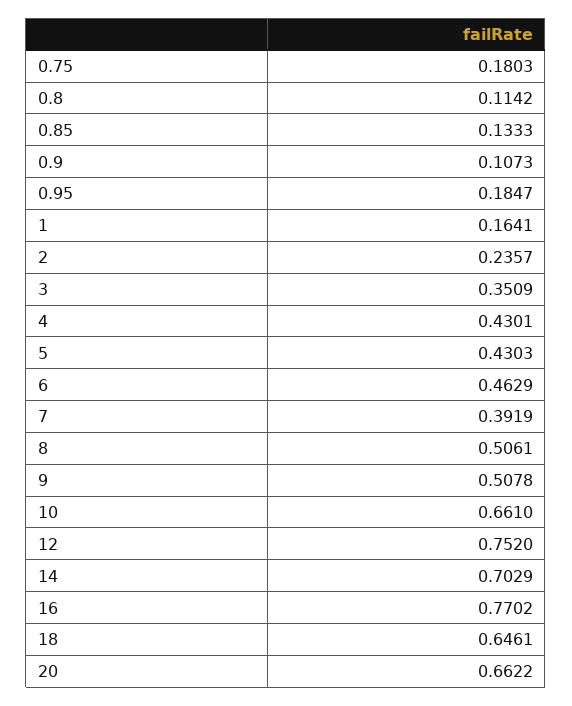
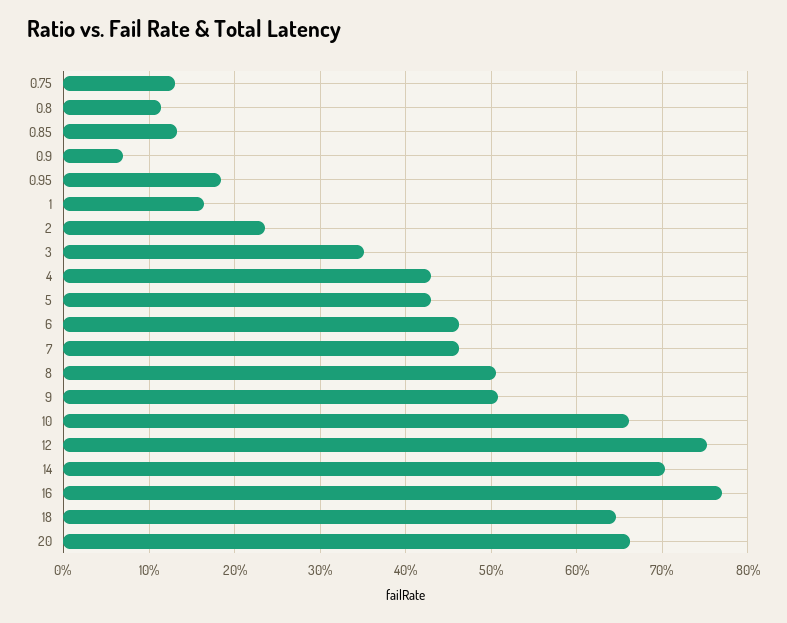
  {
-   "0.75": 0.1803,
+   "0.75": 0.13,
    "0.8": 0.1142,
    "0.85": 0.1333,
-   "0.9": 0.1073,
+   "0.9": 0.07,
    "0.95": 0.1847,
    "1": 0.1641,
    "2": 0.2357,
    "3": 0.3509,
    "4": 0.4301,
    "5": 0.4303,
    "6": 0.4629,
-   "7": 0.3919,
+   "7": 0.46,
    "8": 0.5061,
    "9": 0.5078,
    "10": 0.661,
    "12": 0.752,
    "14": 0.7029,
    "16": 0.7702,
    "18": 0.6461,
    "20": 0.6622
  }

